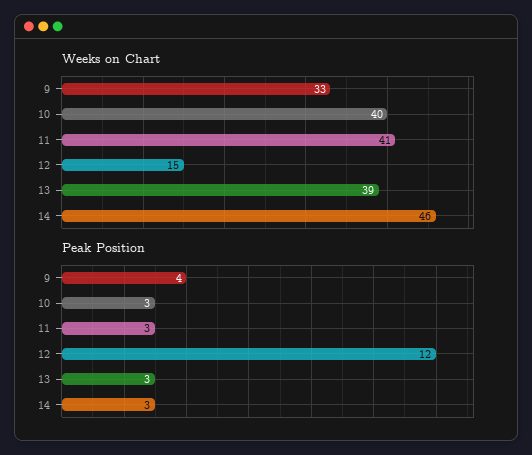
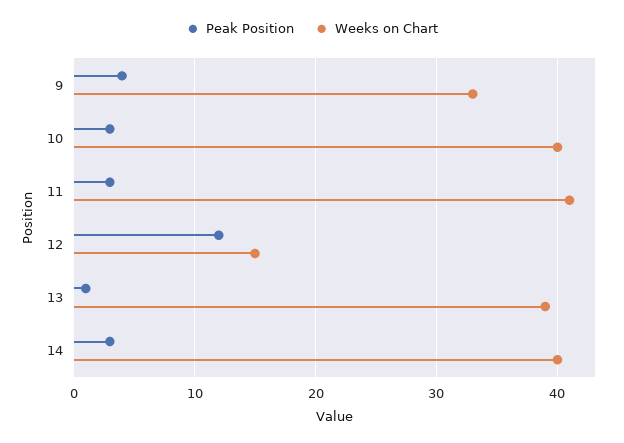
  {
    "Weeks on Chart": {
      "9": 33,
      "10": 40,
      "11": 41,
      "12": 15,
      "13": 39,
-     "14": 46
+     "14": 40
    },
    "Peak Position": {
      "9": 4,
      "10": 3,
      "11": 3,
      "12": 12,
-     "13": 3,
+     "13": 1,
      "14": 3
    }
  }

